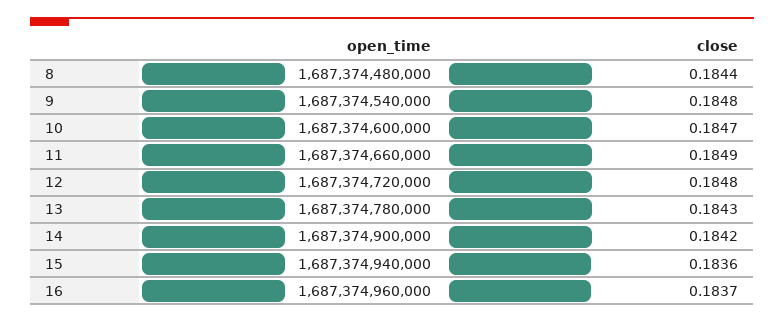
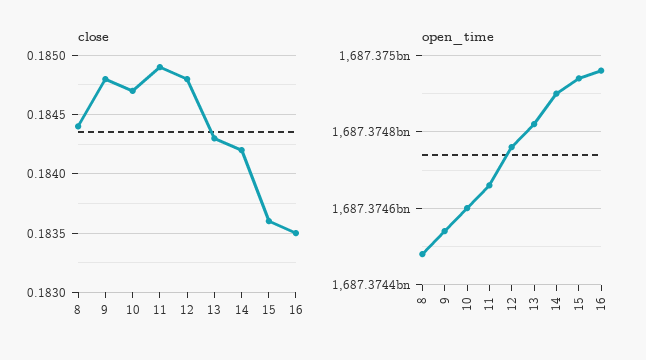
  {
    "open_time": {
      "8": 1687374480000,
      "9": 1687374540000,
      "10": 1687374600000,
      "11": 1687374660000,
-     "12": 1687374720000,
+     "12": 1687374760000,
-     "13": 1687374780000,
+     "13": 1687374820000,
      "14": 1687374900000,
      "15": 1687374940000,
      "16": 1687374960000
    },
    "close": {
      "8": 0.1844,
      "9": 0.1848,
      "10": 0.1847,
      "11": 0.1849,
      "12": 0.1848,
      "13": 0.1843,
      "14": 0.1842,
      "15": 0.1836,
-     "16": 0.1837
+     "16": 0.1835
    }
  }

